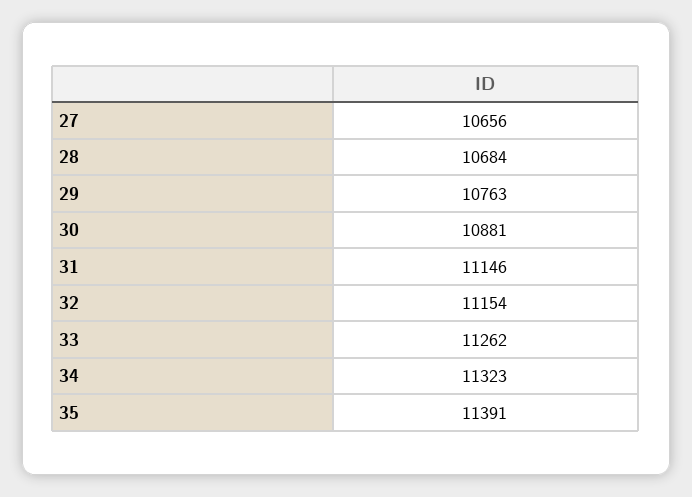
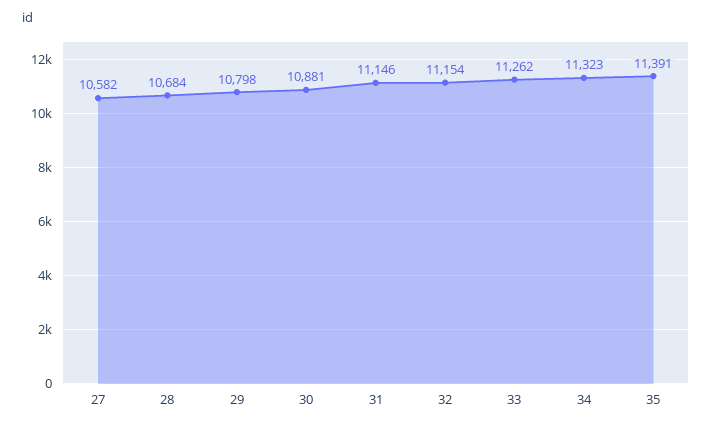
  {
-   "27": 10656,
+   "27": 10582,
    "28": 10684,
-   "29": 10763,
+   "29": 10798,
    "30": 10881,
    "31": 11146,
    "32": 11154,
    "33": 11262,
    "34": 11323,
    "35": 11391
  }

